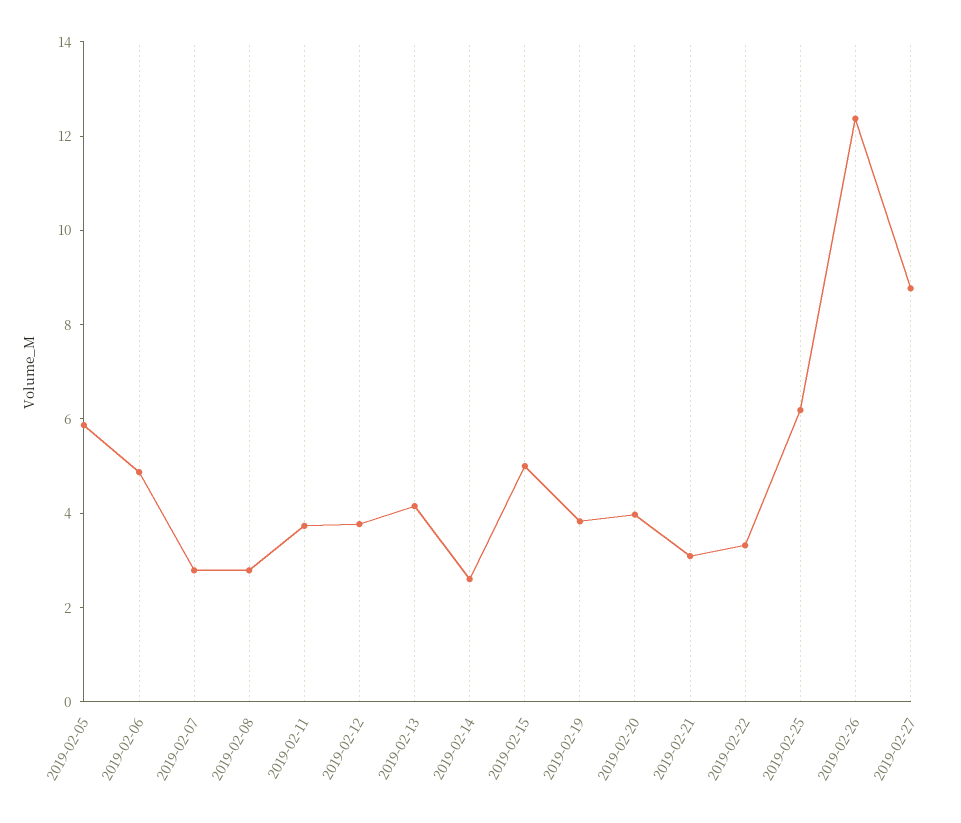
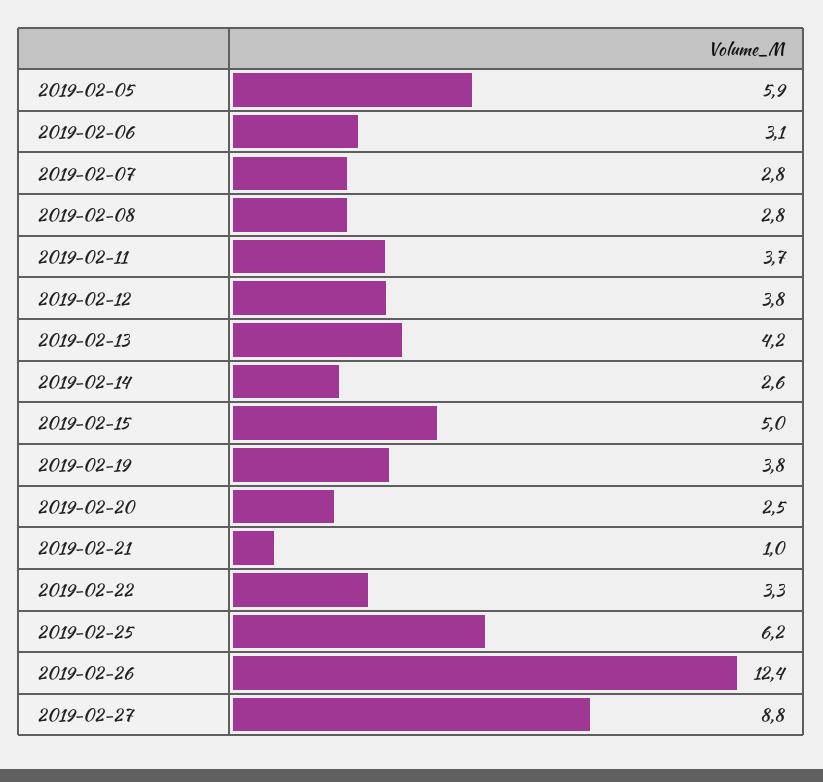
  {
    "2019-02-05": 5.9,
-   "2019-02-06": 5,
+   "2019-02-06": 3.1,
    "2019-02-07": 2.8,
    "2019-02-08": 2.8,
    "2019-02-11": 3.7,
    "2019-02-12": 3.8,
    "2019-02-13": 4.2,
    "2019-02-14": 2.6,
    "2019-02-15": 5,
    "2019-02-19": 3.8,
-   "2019-02-20": 4,
+   "2019-02-20": 2.5,
-   "2019-02-21": 3,
+   "2019-02-21": 1,
    "2019-02-22": 3.3,
    "2019-02-25": 6.2,
    "2019-02-26": 12.4,
    "2019-02-27": 8.8
  }

